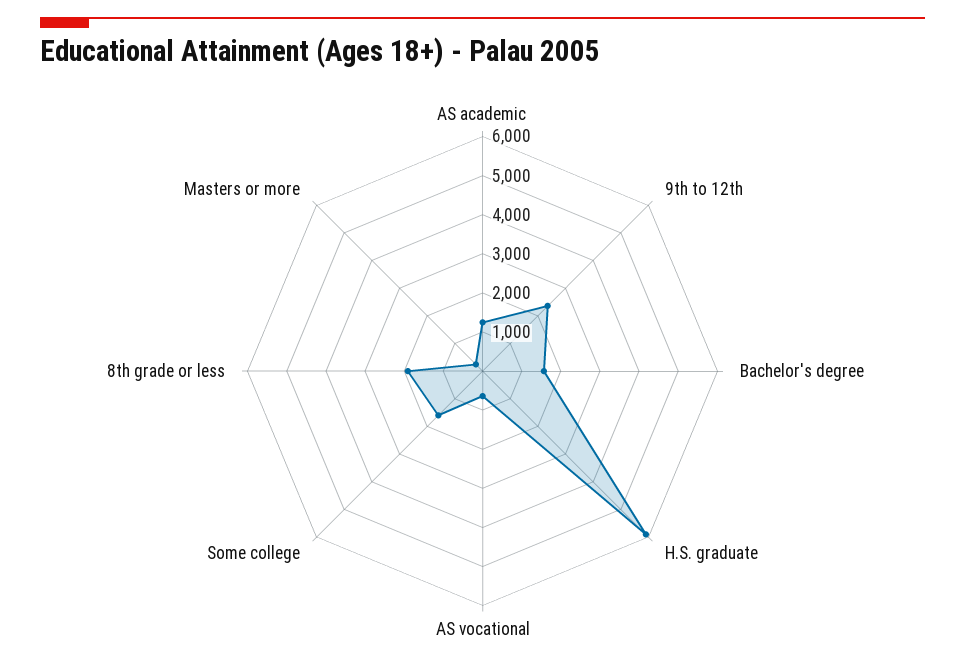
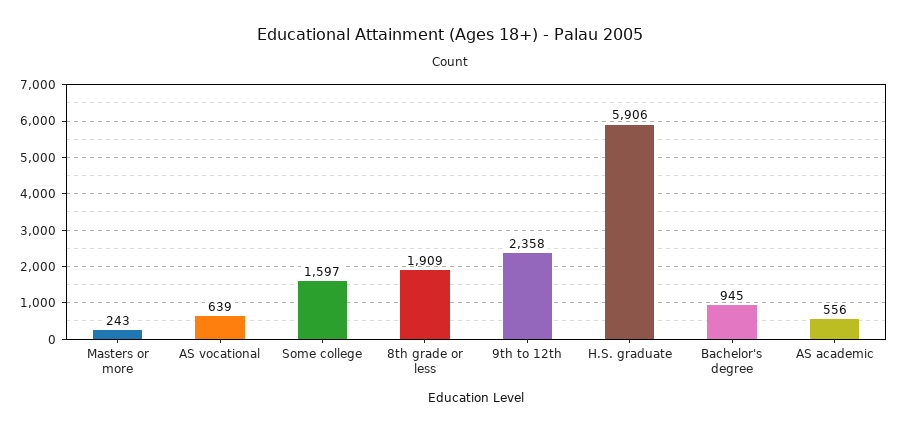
  {
-   "AS academic": 1250,
+   "AS academic": 556,
    "9th to 12th": 2358,
-   "Bachelor's degree": 1500,
+   "Bachelor's degree": 945,
    "H.S. graduate": 5906,
    "AS vocational": 639,
    "Some college": 1597,
    "8th grade or less": 1909,
    "Masters or more": 243
  }

